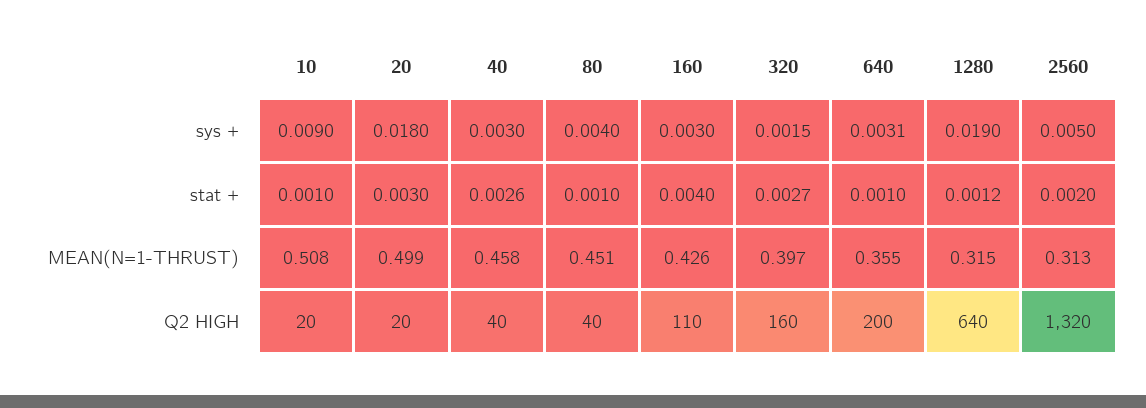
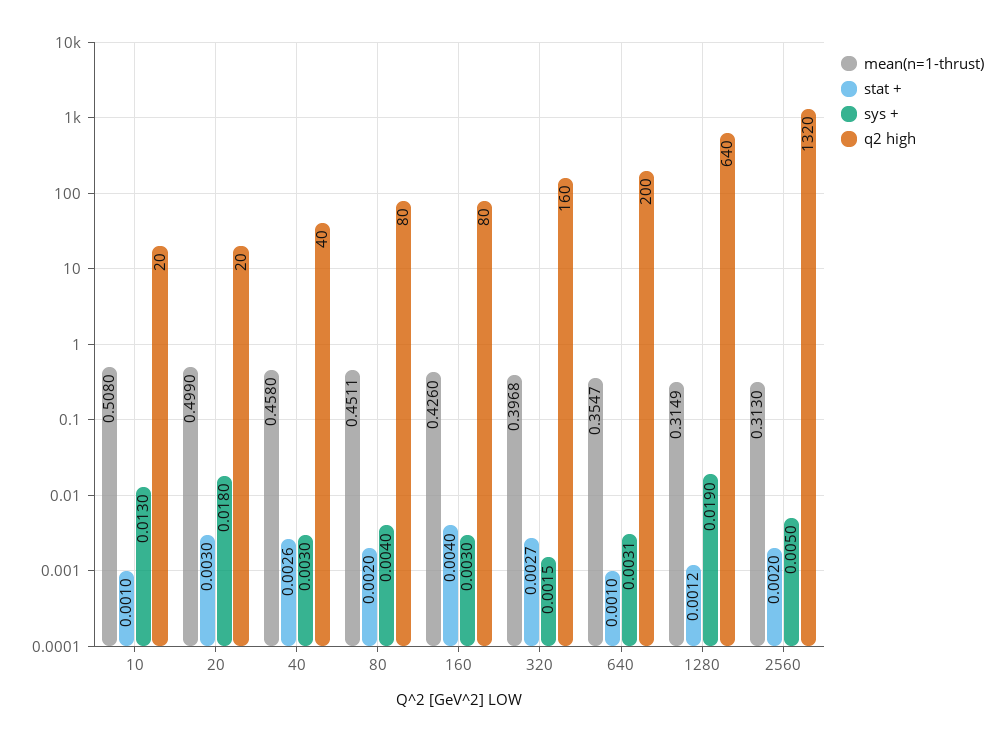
  {
    "sys +": {
-     "10": 0.009,
+     "10": 0.013,
      "20": 0.018,
      "40": 0.003,
      "80": 0.004,
      "160": 0.003,
      "320": 0.0015,
      "640": 0.0031,
      "1280": 0.019,
      "2560": 0.005
    },
    "stat +": {
      "10": 0.001,
      "20": 0.003,
      "40": 0.0026,
-     "80": 0.001,
+     "80": 0.002,
      "160": 0.004,
      "320": 0.0027,
      "640": 0.001,
      "1280": 0.0012,
      "2560": 0.002
    },
    "MEAN(N=1-THRUST)": {
      "10": 0.508,
      "20": 0.499,
      "40": 0.458,
      "80": 0.4511,
      "160": 0.426,
      "320": 0.3968,
      "640": 0.3547,
      "1280": 0.3149,
      "2560": 0.313
    },
    "Q2 HIGH": {
      "10": 20,
      "20": 20,
      "40": 40,
-     "80": 40,
+     "80": 80,
-     "160": 110,
+     "160": 80,
      "320": 160,
      "640": 200,
      "1280": 640,
      "2560": 1320
    }
  }

